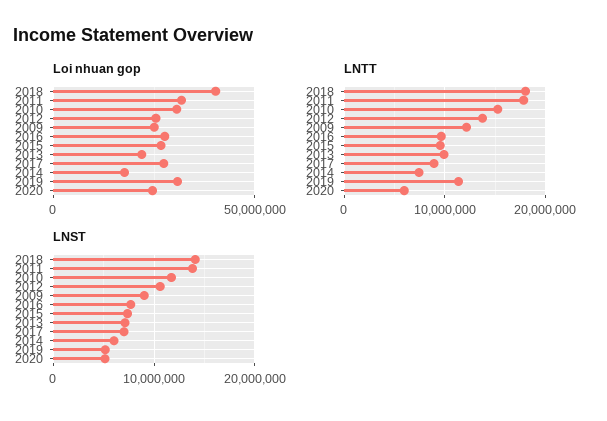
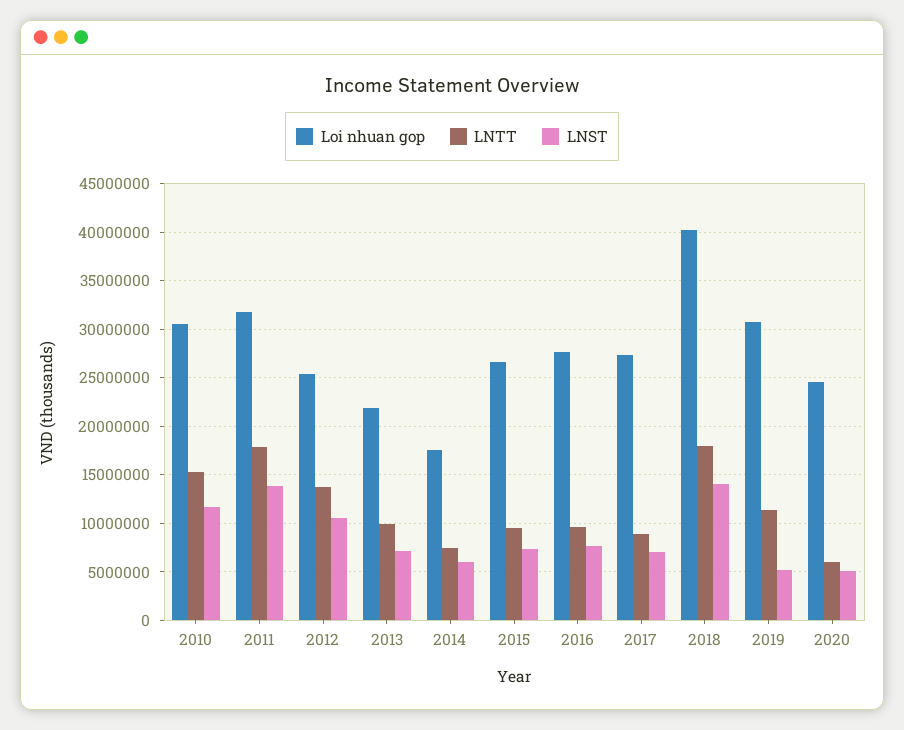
  {
    "Loi nhuan gop": {
      "2018": 40000000,
      "2011": 32000000,
      "2010": 31000000,
      "2012": 25000000,
-     "2009": 25000000,
      "2016": 28000000,
      "2015": 27000000,
      "2013": 22000000,
      "2017": 27000000,
      "2014": 18000000,
      "2019": 31000000,
      "2020": 25000000
    },
    "LNTT": {
      "2018": 18000000,
      "2011": 18000000,
      "2010": 15000000,
      "2012": 14000000,
-     "2009": 12000000,
      "2016": 10000000,
      "2015": 10000000,
      "2013": 10000000,
      "2017": 9000000,
      "2014": 7000000,
      "2019": 11000000,
      "2020": 6000000
    },
    "LNST": {
      "2018": 14000000,
      "2011": 14000000,
      "2010": 12000000,
      "2012": 11000000,
-     "2009": 9000000,
      "2016": 8000000,
      "2015": 7000000,
      "2013": 7000000,
      "2017": 7000000,
      "2014": 6000000,
      "2019": 5000000,
      "2020": 5000000
    }
  }

